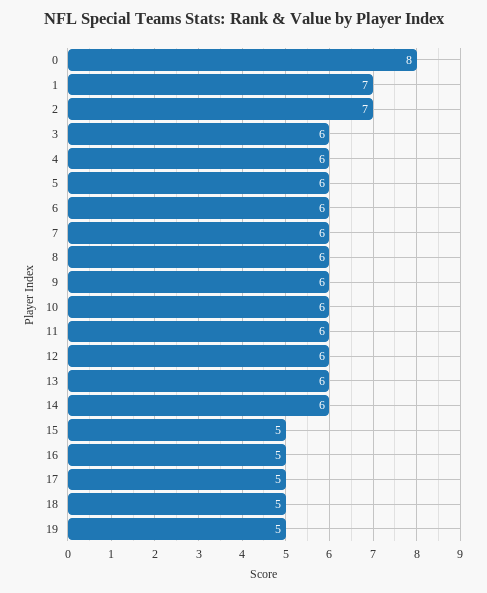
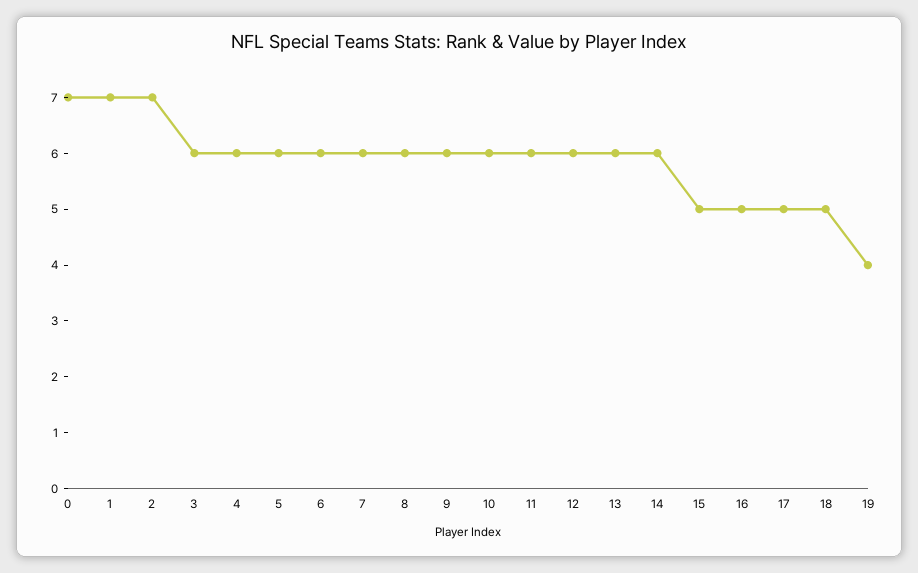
  {
-   "0": 8,
+   "0": 7,
    "1": 7,
    "2": 7,
    "3": 6,
    "4": 6,
    "5": 6,
    "6": 6,
    "7": 6,
    "8": 6,
    "9": 6,
    "10": 6,
    "11": 6,
    "12": 6,
    "13": 6,
    "14": 6,
    "15": 5,
    "16": 5,
    "17": 5,
    "18": 5,
-   "19": 5
+   "19": 4
  }

